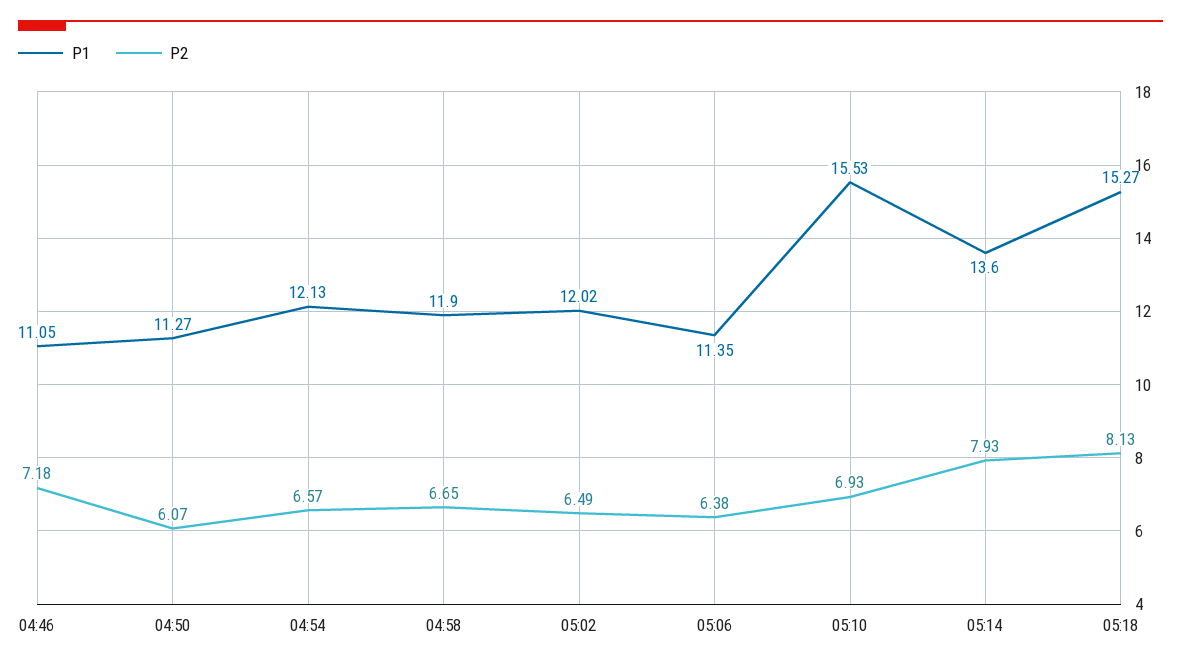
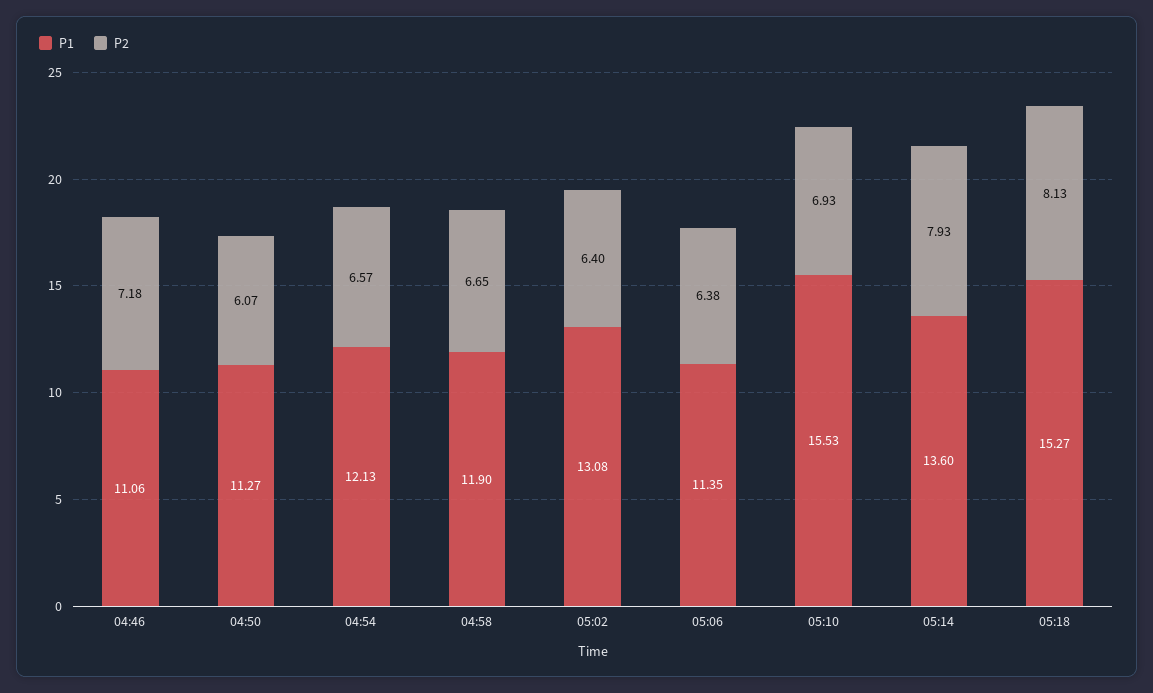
  {
    "P1": {
-     "04:46": 11.05,
+     "04:46": 11.06,
      "04:50": 11.27,
      "04:54": 12.13,
      "04:58": 11.9,
-     "05:02": 12.02,
+     "05:02": 13.08,
      "05:06": 11.35,
      "05:10": 15.53,
      "05:14": 13.6,
      "05:18": 15.27
    },
    "P2": {
      "04:46": 7.18,
      "04:50": 6.07,
      "04:54": 6.57,
      "04:58": 6.65,
-     "05:02": 6.49,
+     "05:02": 6.4,
      "05:06": 6.38,
      "05:10": 6.93,
      "05:14": 7.93,
      "05:18": 8.13
    }
  }

